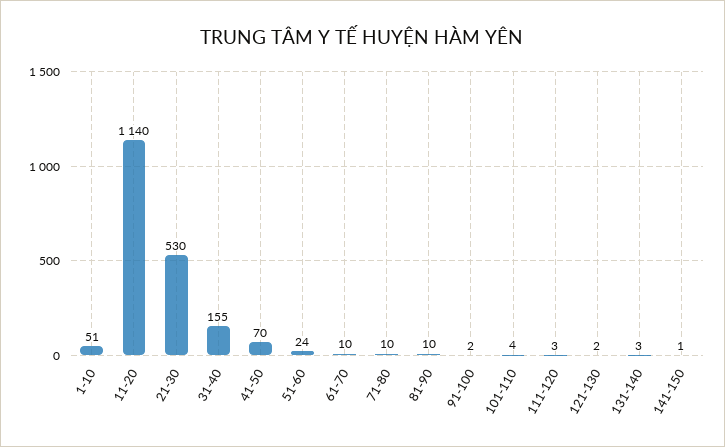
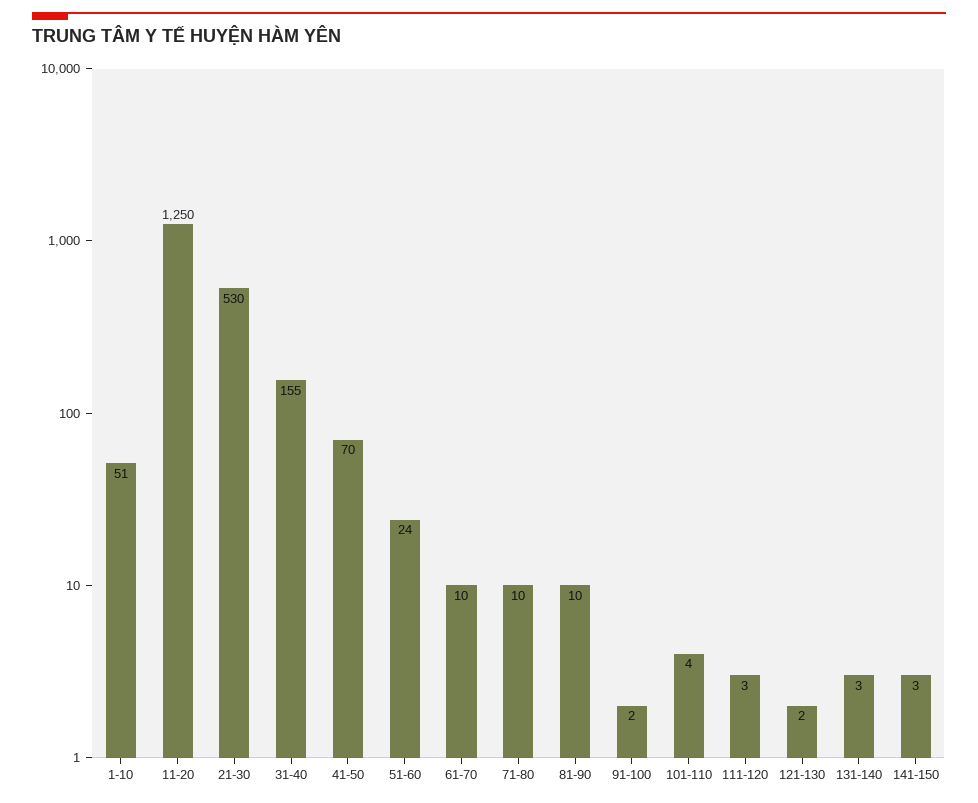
  {
    "1-10": 51,
-   "11-20": 1140,
+   "11-20": 1250,
    "21-30": 530,
    "31-40": 155,
    "41-50": 70,
    "51-60": 24,
    "61-70": 10,
    "71-80": 10,
    "81-90": 10,
    "91-100": 2,
    "101-110": 4,
    "111-120": 3,
    "121-130": 2,
    "131-140": 3,
-   "141-150": 1
+   "141-150": 3
  }

